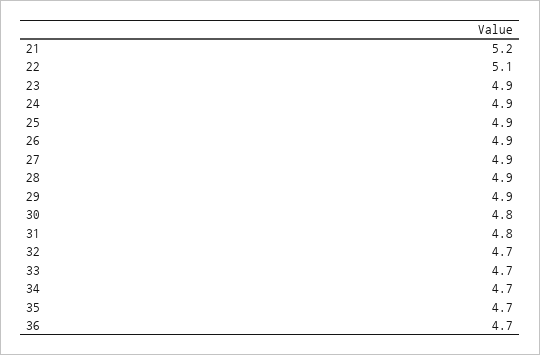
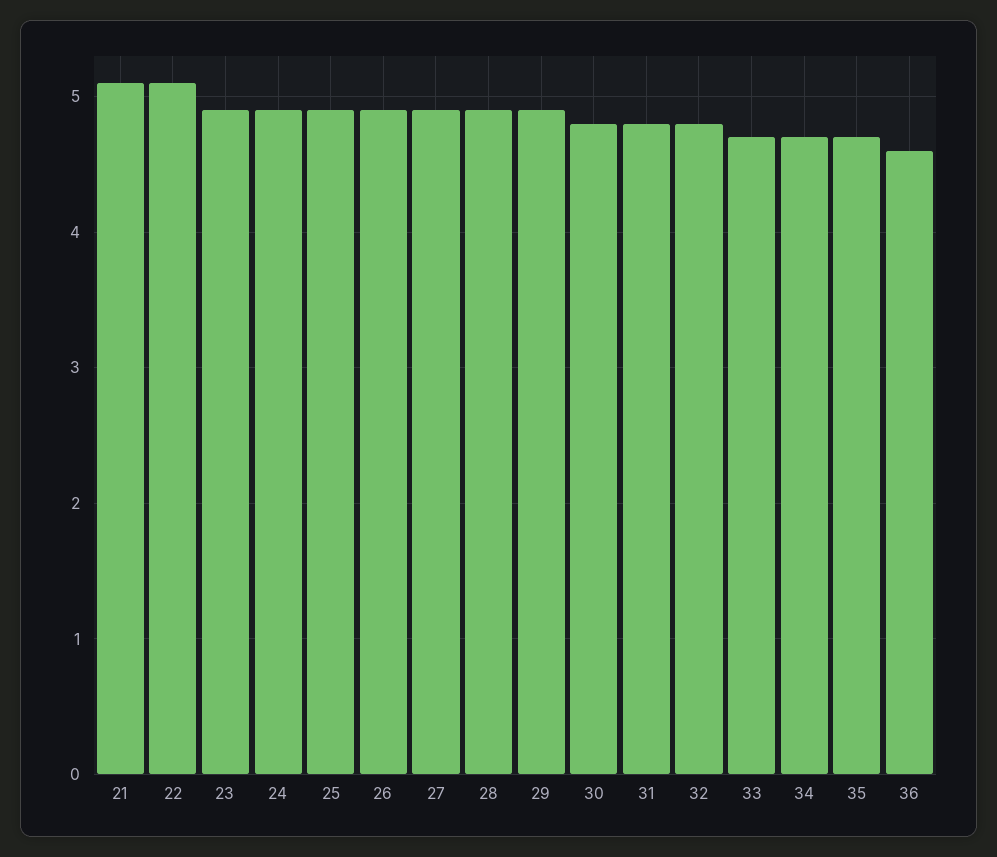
  {
-   "21": 5.2,
+   "21": 5.1,
    "22": 5.1,
    "23": 4.9,
    "24": 4.9,
    "25": 4.9,
    "26": 4.9,
    "27": 4.9,
    "28": 4.9,
    "29": 4.9,
    "30": 4.8,
    "31": 4.8,
-   "32": 4.7,
+   "32": 4.8,
    "33": 4.7,
    "34": 4.7,
    "35": 4.7,
-   "36": 4.7
+   "36": 4.6
  }

